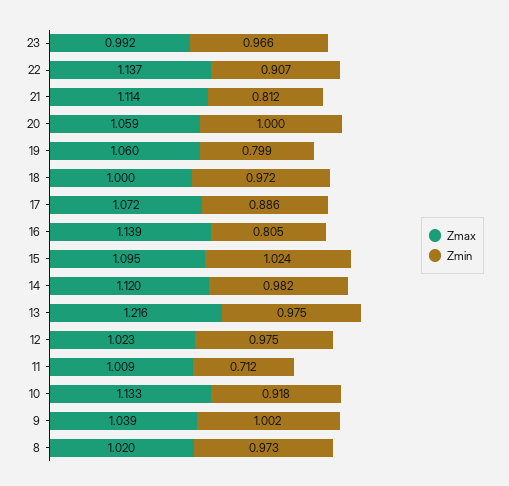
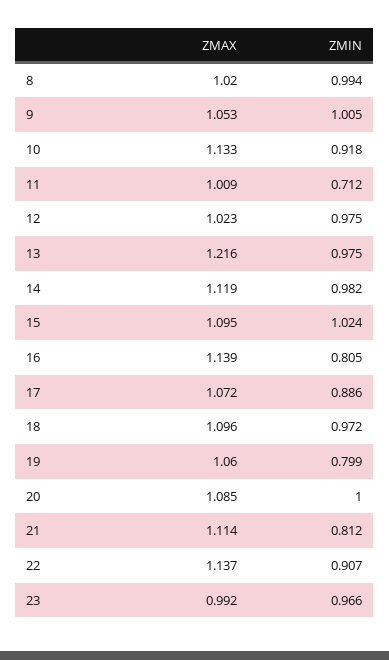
  {
    "Zmax": {
      "23": 0.992,
      "22": 1.137,
      "21": 1.114,
-     "20": 1.059,
+     "20": 1.085,
      "19": 1.06,
-     "18": 1,
+     "18": 1.096,
      "17": 1.072,
      "16": 1.139,
      "15": 1.095,
-     "14": 1.12,
+     "14": 1.119,
      "13": 1.216,
      "12": 1.023,
      "11": 1.009,
      "10": 1.133,
-     "9": 1.039,
+     "9": 1.053,
      "8": 1.02
    },
    "Zmin": {
      "23": 0.966,
      "22": 0.907,
      "21": 0.812,
      "20": 1,
      "19": 0.799,
      "18": 0.972,
      "17": 0.886,
      "16": 0.805,
      "15": 1.024,
      "14": 0.982,
      "13": 0.975,
      "12": 0.975,
      "11": 0.712,
      "10": 0.918,
-     "9": 1.002,
+     "9": 1.005,
-     "8": 0.973
+     "8": 0.994
    }
  }

